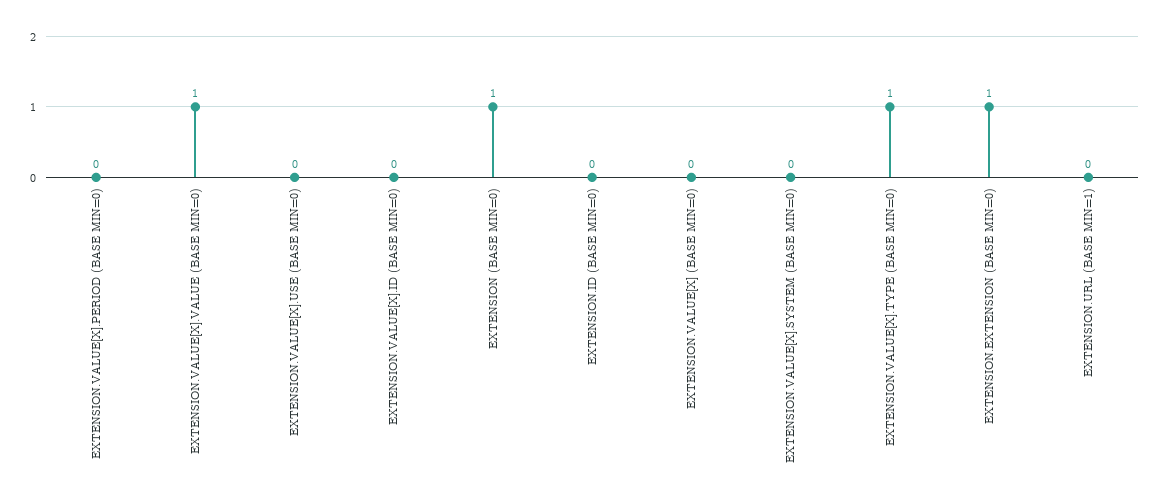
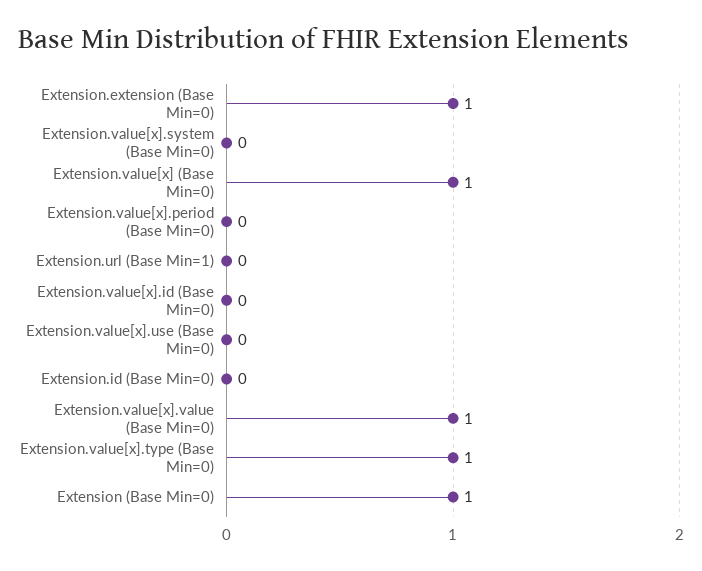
  {
    "EXTENSION.VALUE[X].PERIOD (BASE MIN=0)": 0,
    "EXTENSION.VALUE[X].VALUE (BASE MIN=0)": 1,
    "EXTENSION.VALUE[X].USE (BASE MIN=0)": 0,
    "EXTENSION.VALUE[X].ID (BASE MIN=0)": 0,
    "EXTENSION (BASE MIN=0)": 1,
    "EXTENSION.ID (BASE MIN=0)": 0,
-   "EXTENSION.VALUE[X] (BASE MIN=0)": 0,
+   "EXTENSION.VALUE[X] (BASE MIN=0)": 1,
    "EXTENSION.VALUE[X].SYSTEM (BASE MIN=0)": 0,
    "EXTENSION.VALUE[X].TYPE (BASE MIN=0)": 1,
    "EXTENSION.EXTENSION (BASE MIN=0)": 1,
    "EXTENSION.URL (BASE MIN=1)": 0
  }

